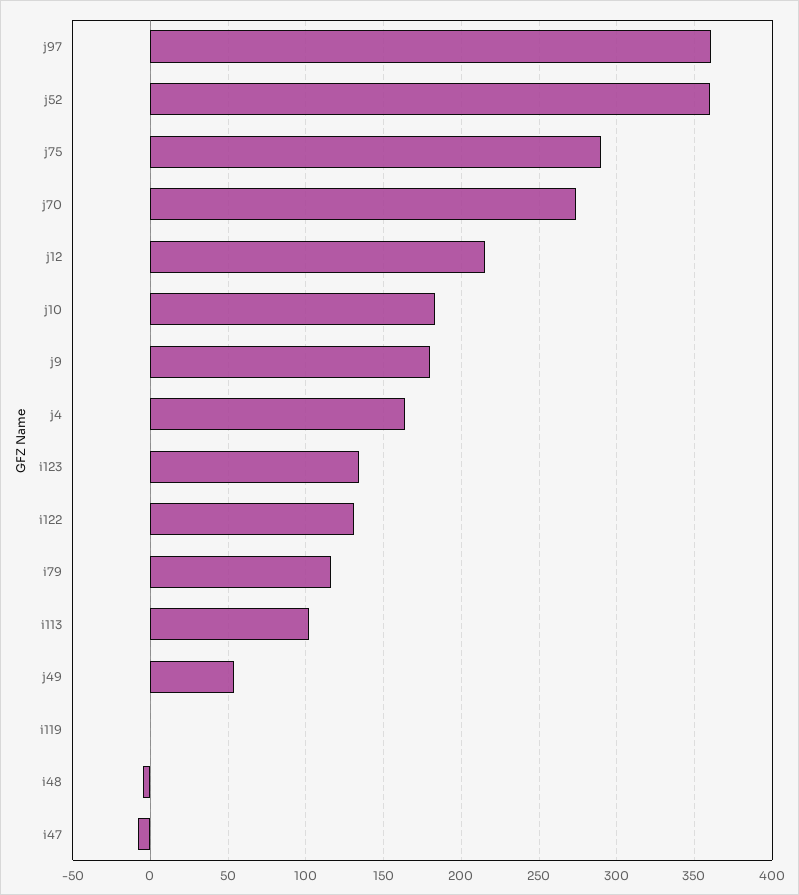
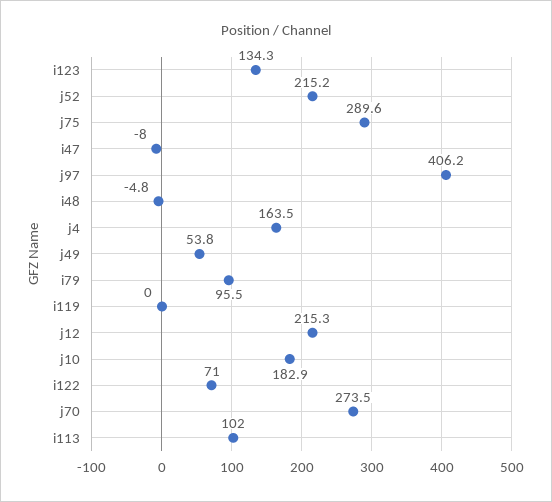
  {
-   "j97": 360,
+   "j97": 406.2,
-   "j52": 360,
+   "j52": 215.2,
    "j75": 289.6,
    "j70": 273.5,
    "j12": 215.3,
    "j10": 182.9,
-   "j9": 180,
    "j4": 163.5,
    "i123": 134.3,
-   "i122": 130,
+   "i122": 71,
-   "i79": 115,
+   "i79": 95.5,
    "i113": 102,
    "j49": 53.8,
    "i119": 0,
    "i48": -4.8,
    "i47": -8
  }

